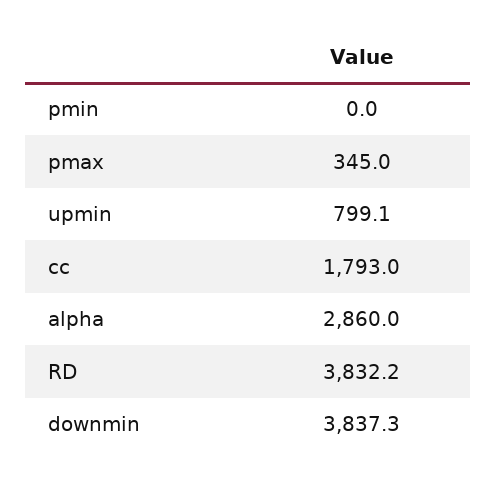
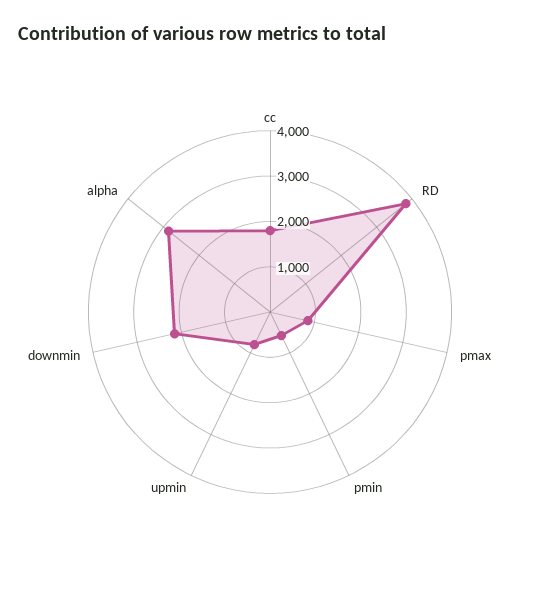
  {
-   "pmin": 0,
+   "pmin": 600,
-   "pmax": 345,
+   "pmax": 800,
    "upmin": 799.1,
    "cc": 1793,
    "alpha": 2860,
    "RD": 3832.2,
-   "downmin": 3837.3
+   "downmin": 2200
  }

